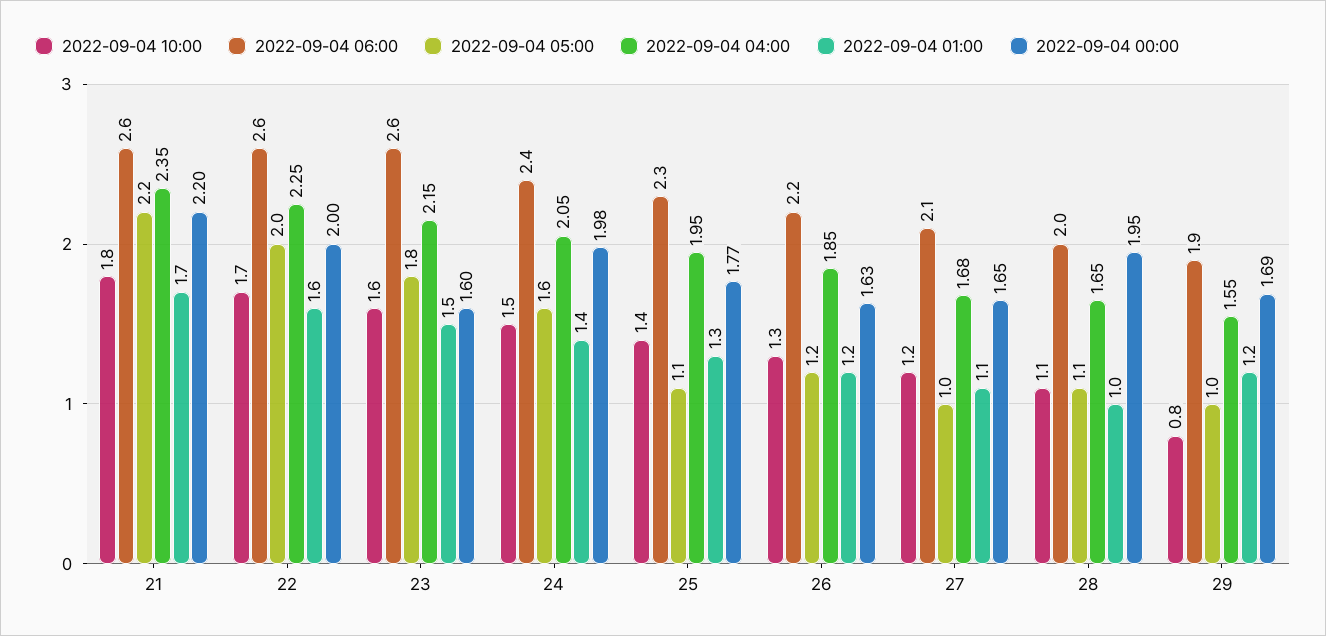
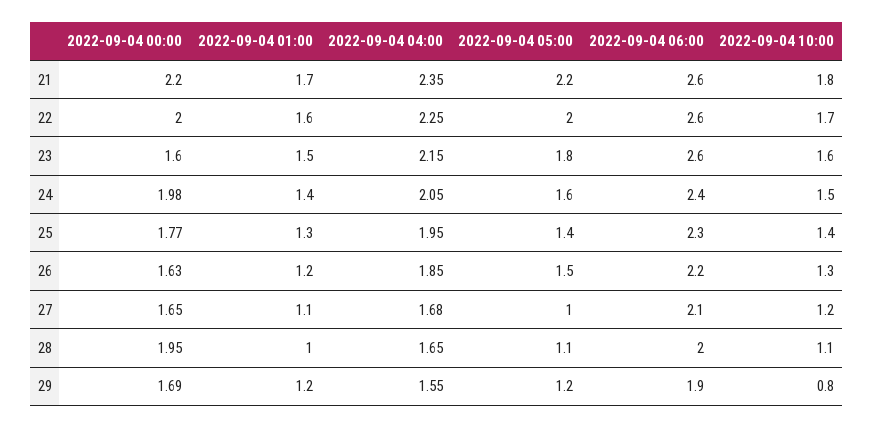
  {
    "2022-09-04 10:00": {
      "21": 1.8,
      "22": 1.7,
      "23": 1.6,
      "24": 1.5,
      "25": 1.4,
      "26": 1.3,
      "27": 1.2,
      "28": 1.1,
      "29": 0.8
    },
    "2022-09-04 06:00": {
      "21": 2.6,
      "22": 2.6,
      "23": 2.6,
      "24": 2.4,
      "25": 2.3,
      "26": 2.2,
      "27": 2.1,
      "28": 2,
      "29": 1.9
    },
    "2022-09-04 05:00": {
      "21": 2.2,
      "22": 2,
      "23": 1.8,
      "24": 1.6,
-     "25": 1.1,
+     "25": 1.4,
-     "26": 1.2,
+     "26": 1.5,
      "27": 1,
      "28": 1.1,
-     "29": 1
+     "29": 1.2
    },
    "2022-09-04 04:00": {
      "21": 2.35,
      "22": 2.25,
      "23": 2.15,
      "24": 2.05,
      "25": 1.95,
      "26": 1.85,
      "27": 1.68,
      "28": 1.65,
      "29": 1.55
    },
    "2022-09-04 01:00": {
      "21": 1.7,
      "22": 1.6,
      "23": 1.5,
      "24": 1.4,
      "25": 1.3,
      "26": 1.2,
      "27": 1.1,
      "28": 1,
      "29": 1.2
    },
    "2022-09-04 00:00": {
      "21": 2.2,
      "22": 2,
      "23": 1.6,
      "24": 1.98,
      "25": 1.77,
      "26": 1.63,
      "27": 1.65,
      "28": 1.95,
      "29": 1.69
    }
  }

